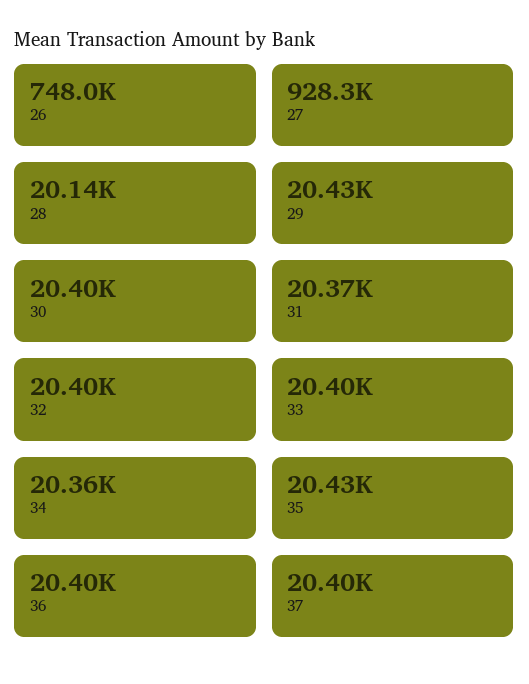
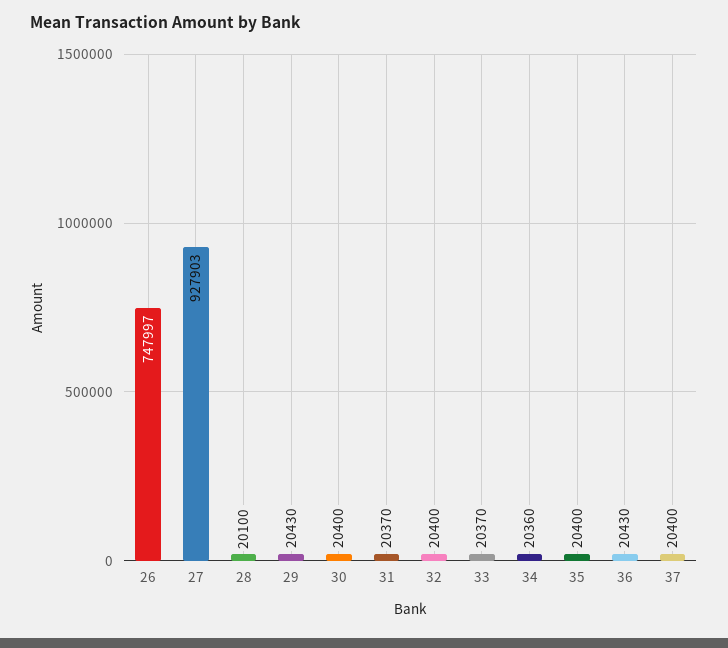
  {
    "26": 747997,
-   "27": 928300,
+   "27": 927903,
-   "28": 20140,
+   "28": 20100,
    "29": 20430,
    "30": 20400,
    "31": 20370,
    "32": 20400,
-   "33": 20400,
+   "33": 20370,
    "34": 20360,
-   "35": 20430,
+   "35": 20400,
-   "36": 20400,
+   "36": 20430,
    "37": 20400
  }

